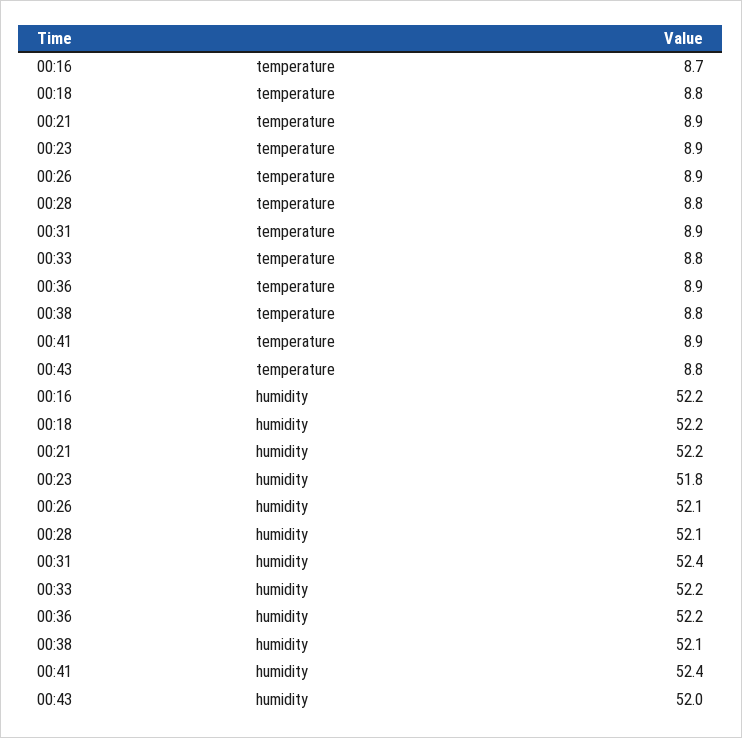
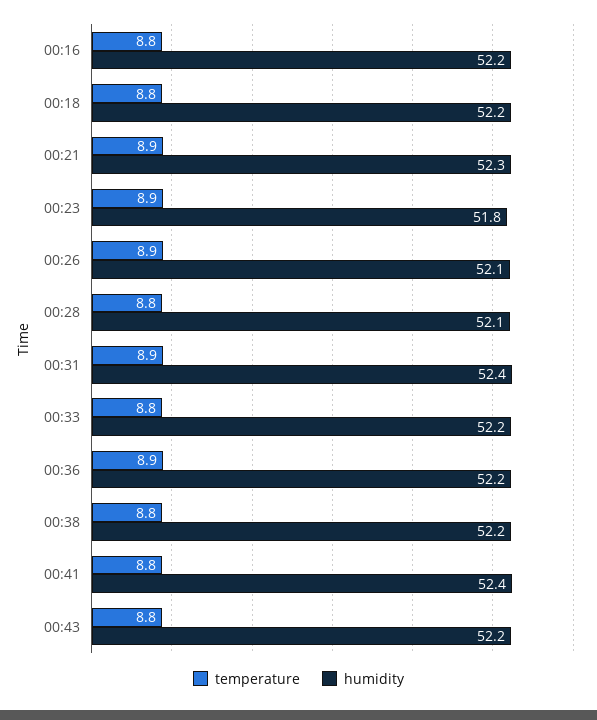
  {
    "temperature": {
-     "00:16": 8.7,
+     "00:16": 8.8,
      "00:18": 8.8,
      "00:21": 8.9,
      "00:23": 8.9,
      "00:26": 8.9,
      "00:28": 8.8,
      "00:31": 8.9,
      "00:33": 8.8,
      "00:36": 8.9,
      "00:38": 8.8,
-     "00:41": 8.9,
+     "00:41": 8.8,
      "00:43": 8.8
    },
    "humidity": {
      "00:16": 52.2,
      "00:18": 52.2,
-     "00:21": 52.2,
+     "00:21": 52.3,
      "00:23": 51.8,
      "00:26": 52.1,
      "00:28": 52.1,
      "00:31": 52.4,
      "00:33": 52.2,
      "00:36": 52.2,
-     "00:38": 52.1,
+     "00:38": 52.2,
      "00:41": 52.4,
-     "00:43": 52
+     "00:43": 52.2
    }
  }

